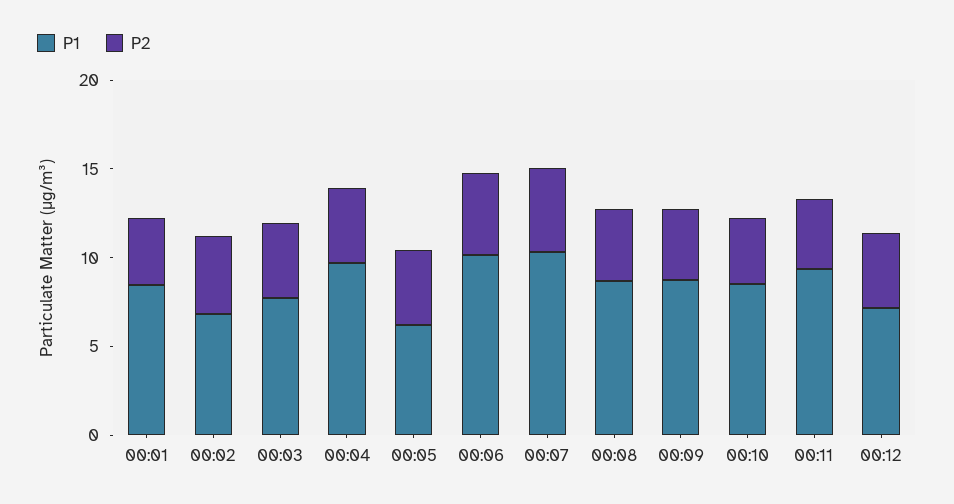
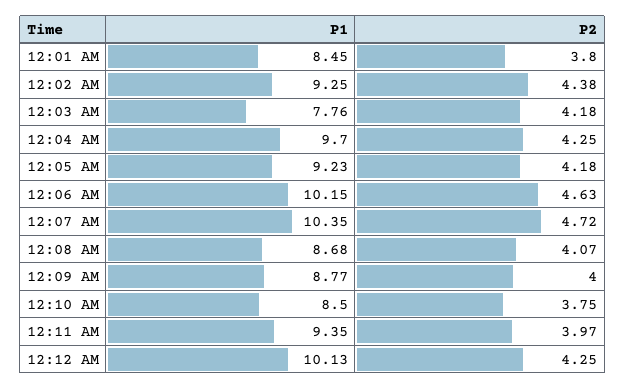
  {
    "P1": {
      "00:01": 8.45,
-     "00:02": 7,
+     "00:02": 9.25,
      "00:03": 7.76,
      "00:04": 9.7,
-     "00:05": 6,
+     "00:05": 9.23,
      "00:06": 10.15,
      "00:07": 10.35,
      "00:08": 8.68,
      "00:09": 8.77,
      "00:10": 8.5,
      "00:11": 9.35,
-     "00:12": 7
+     "00:12": 10.13
    },
    "P2": {
      "00:01": 3.8,
      "00:02": 4.38,
      "00:03": 4.18,
      "00:04": 4.25,
      "00:05": 4.18,
      "00:06": 4.63,
      "00:07": 4.72,
      "00:08": 4.07,
      "00:09": 4,
      "00:10": 3.75,
      "00:11": 3.97,
      "00:12": 4.25
    }
  }

